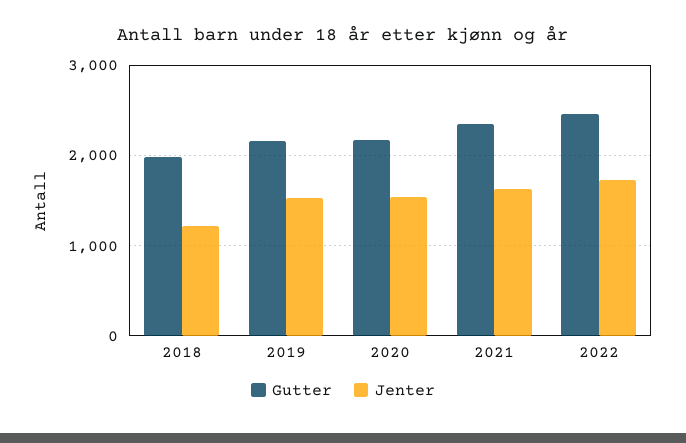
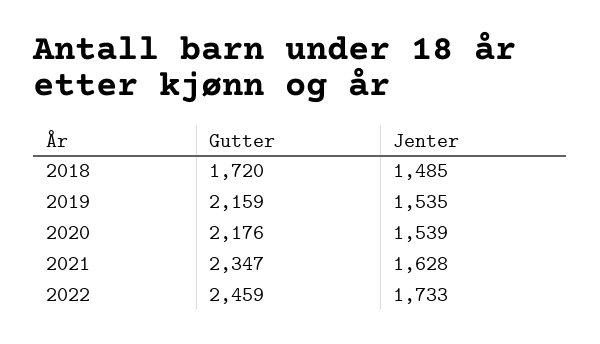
  {
    "Gutter": {
-     "2018": 2000,
+     "2018": 1720,
      "2019": 2159,
      "2020": 2176,
      "2021": 2347,
      "2022": 2459
    },
    "Jenter": {
-     "2018": 1200,
+     "2018": 1485,
      "2019": 1535,
      "2020": 1539,
      "2021": 1628,
      "2022": 1733
    }
  }

